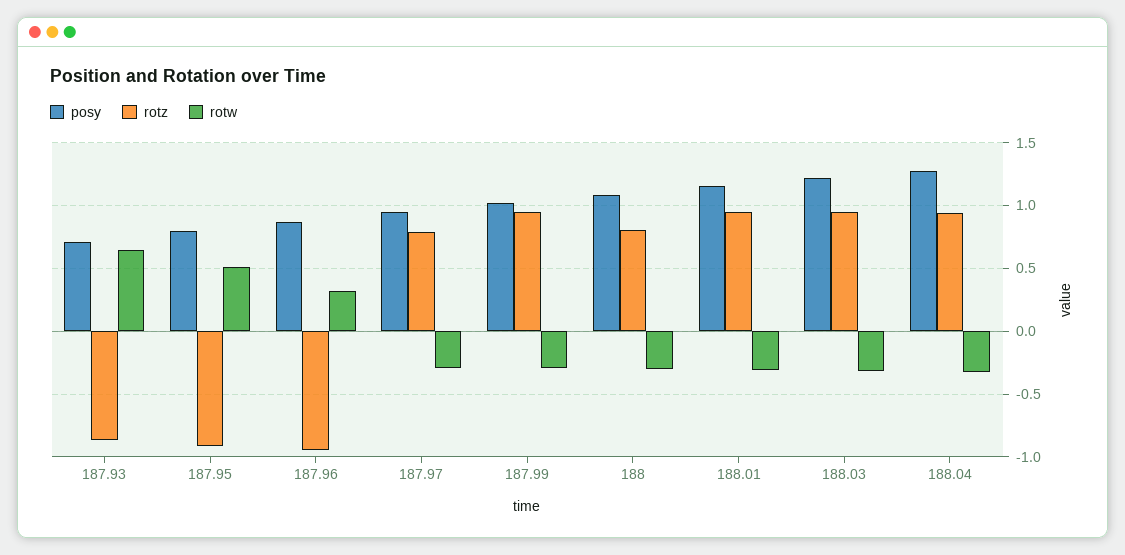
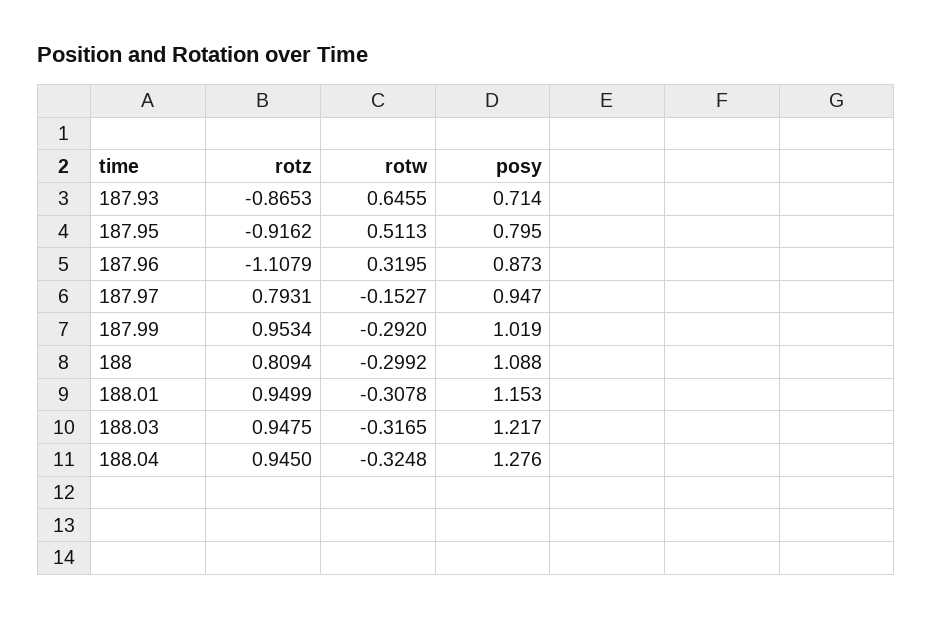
  {
    "posy": {
      "187.93": 0.714,
      "187.95": 0.795,
      "187.96": 0.873,
      "187.97": 0.947,
      "187.99": 1.019,
      "188": 1.088,
      "188.01": 1.153,
      "188.03": 1.217,
      "188.04": 1.276
    },
    "rotz": {
      "187.93": -0.8653,
      "187.95": -0.9162,
-     "187.96": -0.95,
+     "187.96": -1.1079,
      "187.97": 0.7931,
      "187.99": 0.9534,
      "188": 0.8094,
      "188.01": 0.9499,
      "188.03": 0.9475,
      "188.04": 0.945
    },
    "rotw": {
      "187.93": 0.6455,
      "187.95": 0.5113,
      "187.96": 0.3195,
-     "187.97": -0.3,
+     "187.97": -0.1527,
      "187.99": -0.292,
      "188": -0.2992,
      "188.01": -0.3078,
      "188.03": -0.3165,
      "188.04": -0.3248
    }
  }

